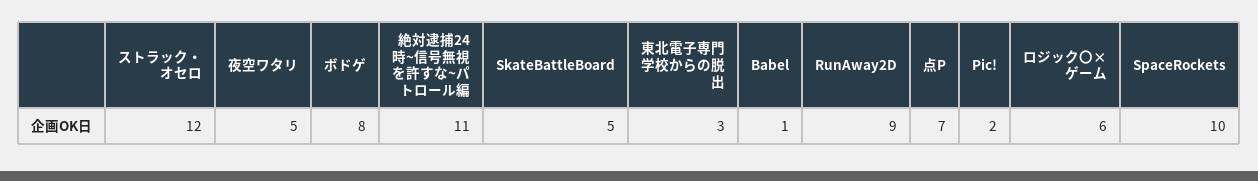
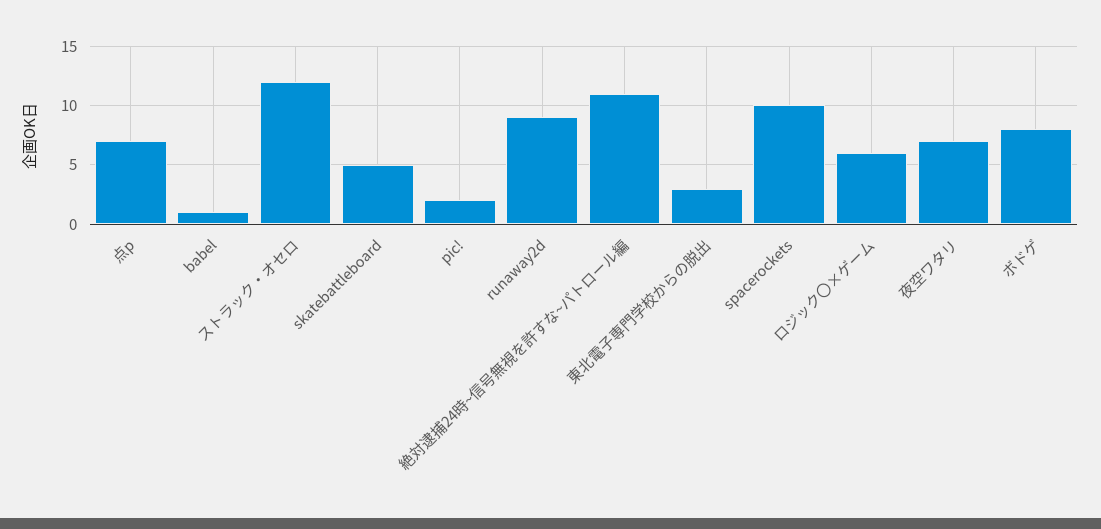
  {
    "ストラック・オセロ": 12,
-   "夜空ワタリ": 5,
+   "夜空ワタリ": 7,
    "ボドゲ": 8,
    "絶対逮捕24時~信号無視を許すな~パトロール編": 11,
    "SkateBattleBoard": 5,
    "東北電子専門学校からの脱出": 3,
    "Babel": 1,
    "RunAway2D": 9,
    "点P": 7,
    "Pic!": 2,
    "ロジック〇×ゲーム": 6,
    "SpaceRockets": 10
  }

